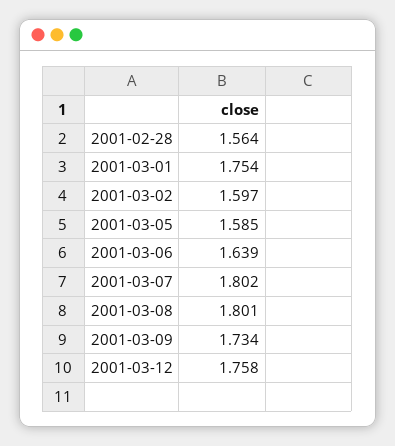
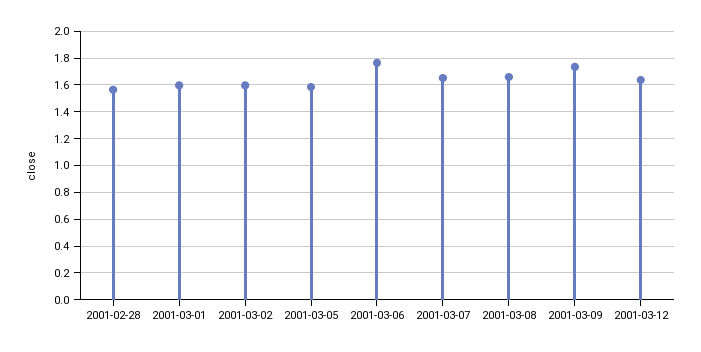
  {
    "2001-02-28": 1.564,
-   "2001-03-01": 1.754,
+   "2001-03-01": 1.6,
    "2001-03-02": 1.597,
    "2001-03-05": 1.585,
-   "2001-03-06": 1.639,
+   "2001-03-06": 1.75,
-   "2001-03-07": 1.802,
+   "2001-03-07": 1.65,
-   "2001-03-08": 1.801,
+   "2001-03-08": 1.65,
    "2001-03-09": 1.734,
-   "2001-03-12": 1.758
+   "2001-03-12": 1.65
  }

